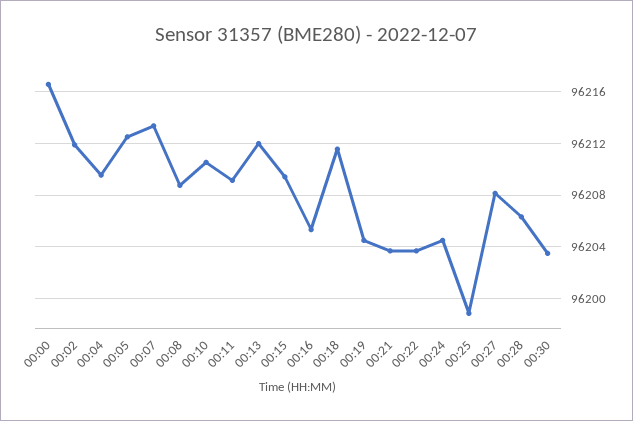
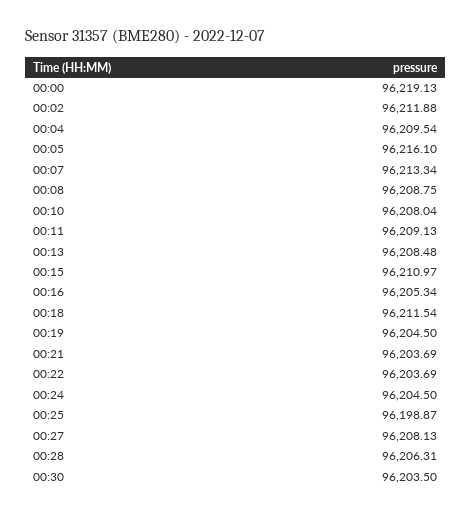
  {
-   "00:00": 96216.5,
+   "00:00": 96219.13,
    "00:02": 96211.88,
    "00:04": 96209.54,
-   "00:05": 96212.5,
+   "00:05": 96216.1,
    "00:07": 96213.34,
    "00:08": 96208.75,
-   "00:10": 96210.5,
+   "00:10": 96208.04,
    "00:11": 96209.13,
-   "00:13": 96212,
+   "00:13": 96208.48,
-   "00:15": 96209.5,
+   "00:15": 96210.97,
    "00:16": 96205.34,
    "00:18": 96211.54,
    "00:19": 96204.5,
    "00:21": 96203.69,
    "00:22": 96203.69,
    "00:24": 96204.5,
    "00:25": 96198.87,
    "00:27": 96208.13,
    "00:28": 96206.31,
    "00:30": 96203.5
  }

